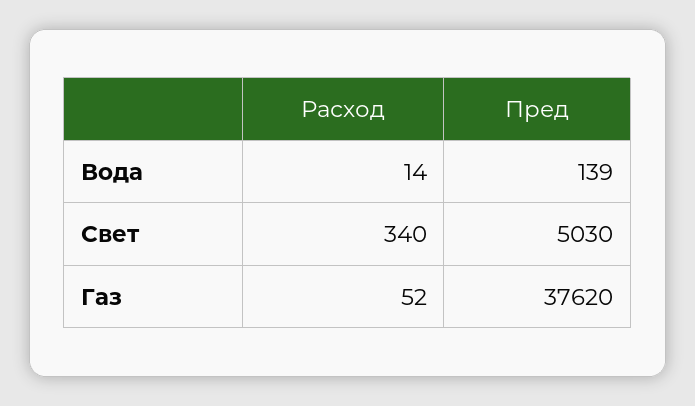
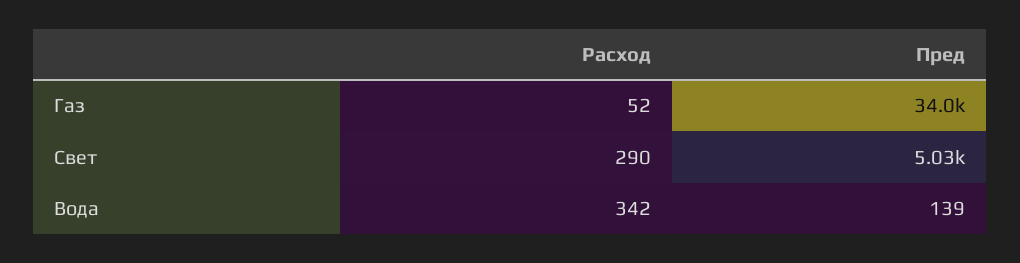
  {
    "Расход": {
-     "Вода": 14,
+     "Вода": 342,
-     "Свет": 340,
+     "Свет": 290,
      "Газ": 52
    },
    "Пред": {
      "Вода": 139,
      "Свет": 5030,
-     "Газ": 37620
+     "Газ": 34000
    }
  }

